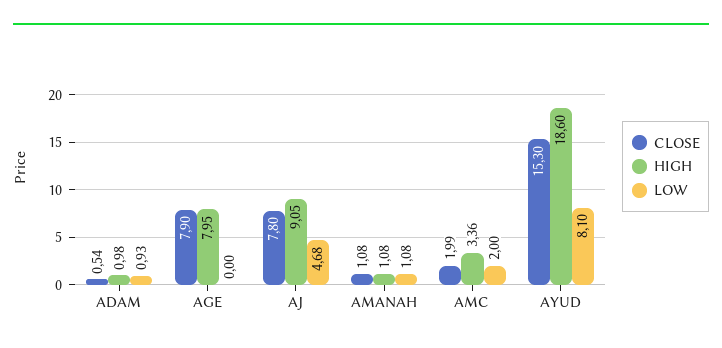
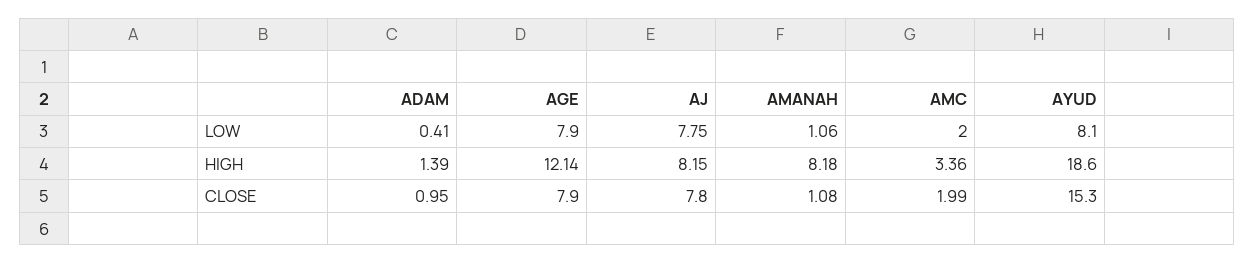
  {
    "CLOSE": {
-     "ADAM": 0.54,
+     "ADAM": 0.95,
      "AGE": 7.9,
      "AJ": 7.8,
      "AMANAH": 1.08,
      "AMC": 1.99,
      "AYUD": 15.3
    },
    "HIGH": {
-     "ADAM": 0.98,
+     "ADAM": 1.39,
-     "AGE": 7.95,
+     "AGE": 12.14,
-     "AJ": 9.05,
+     "AJ": 8.15,
-     "AMANAH": 1.08,
+     "AMANAH": 8.18,
      "AMC": 3.36,
      "AYUD": 18.6
    },
    "LOW": {
-     "ADAM": 0.93,
+     "ADAM": 0.41,
-     "AGE": 0,
+     "AGE": 7.9,
-     "AJ": 4.68,
+     "AJ": 7.75,
-     "AMANAH": 1.08,
+     "AMANAH": 1.06,
      "AMC": 2,
      "AYUD": 8.1
    }
  }

